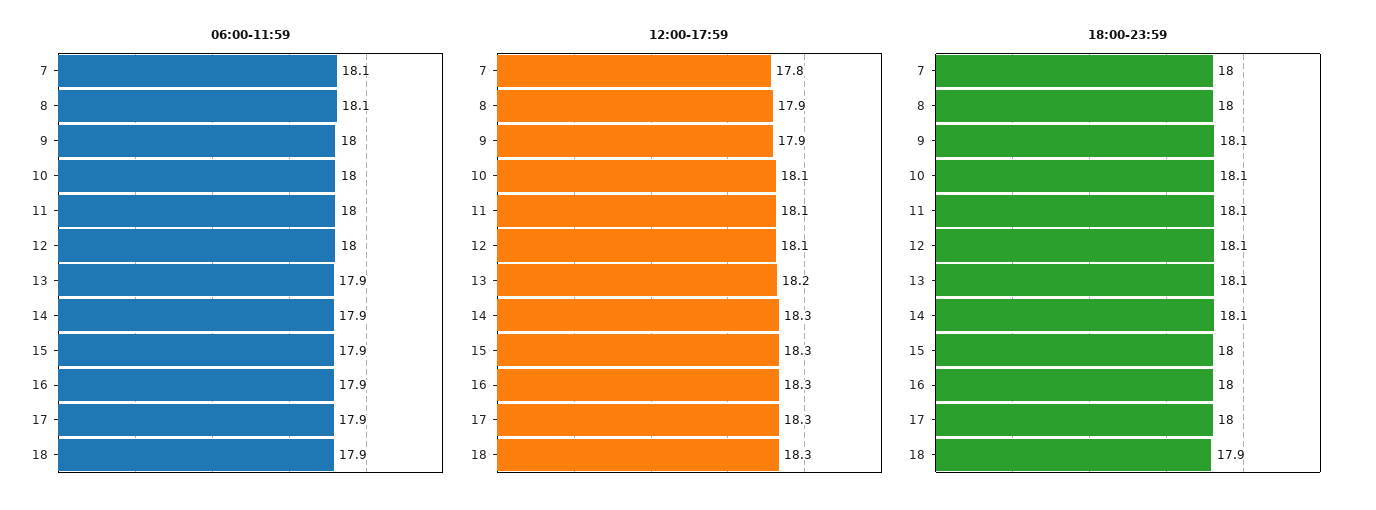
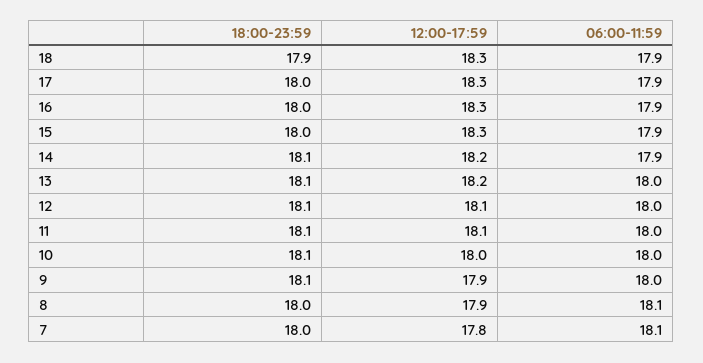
  {
    "06:00-11:59": {
      "7": 18.1,
      "8": 18.1,
      "9": 18,
      "10": 18,
      "11": 18,
      "12": 18,
-     "13": 17.9,
+     "13": 18,
      "14": 17.9,
      "15": 17.9,
      "16": 17.9,
      "17": 17.9,
      "18": 17.9
    },
    "12:00-17:59": {
      "7": 17.8,
      "8": 17.9,
      "9": 17.9,
-     "10": 18.1,
+     "10": 18,
      "11": 18.1,
      "12": 18.1,
      "13": 18.2,
-     "14": 18.3,
+     "14": 18.2,
      "15": 18.3,
      "16": 18.3,
      "17": 18.3,
      "18": 18.3
    },
    "18:00-23:59": {
      "7": 18,
      "8": 18,
      "9": 18.1,
      "10": 18.1,
      "11": 18.1,
      "12": 18.1,
      "13": 18.1,
      "14": 18.1,
      "15": 18,
      "16": 18,
      "17": 18,
      "18": 17.9
    }
  }

